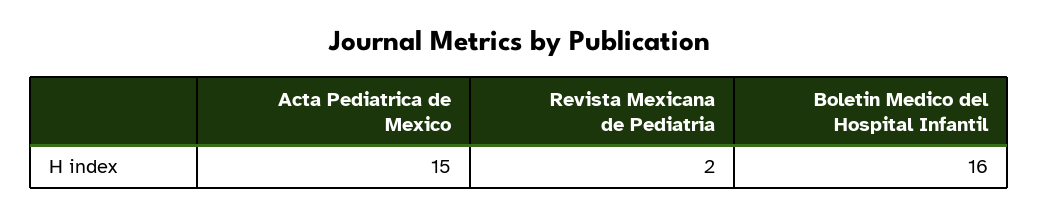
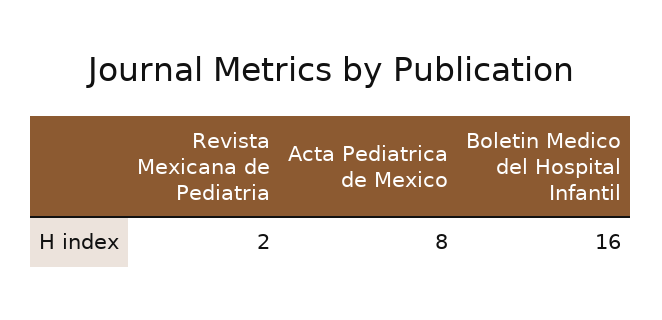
  {
-   "Acta Pediatrica de Mexico": 15,
+   "Acta Pediatrica de Mexico": 8,
    "Revista Mexicana de Pediatria": 2,
    "Boletin Medico del Hospital Infantil": 16
  }

